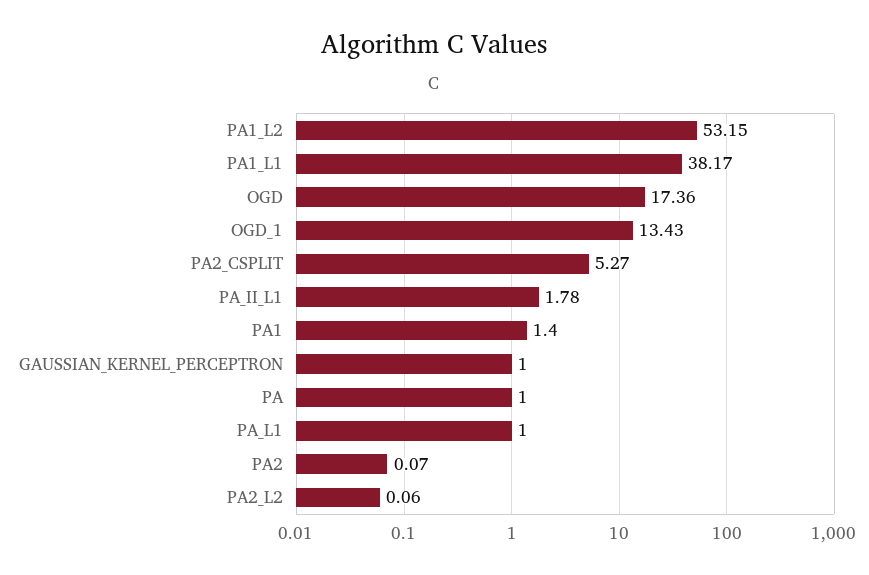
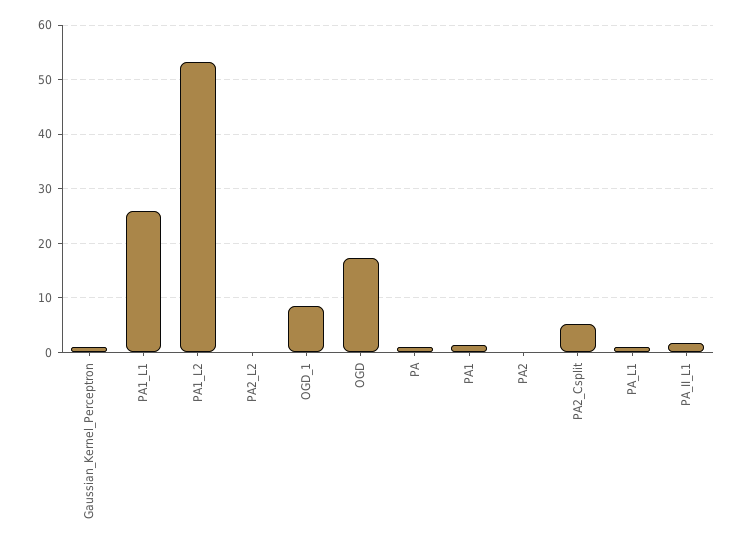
  {
    "PA1_L2": 53.15,
-   "PA1_L1": 38.17,
+   "PA1_L1": 26,
    "OGD": 17.36,
-   "OGD_1": 13.43,
+   "OGD_1": 8,
    "PA2_CSPLIT": 5.27,
    "PA_II_L1": 1.78,
    "PA1": 1.4,
    "GAUSSIAN_KERNEL_PERCEPTRON": 1,
    "PA": 1,
    "PA_L1": 1,
    "PA2": 0.07,
    "PA2_L2": 0.06
  }

